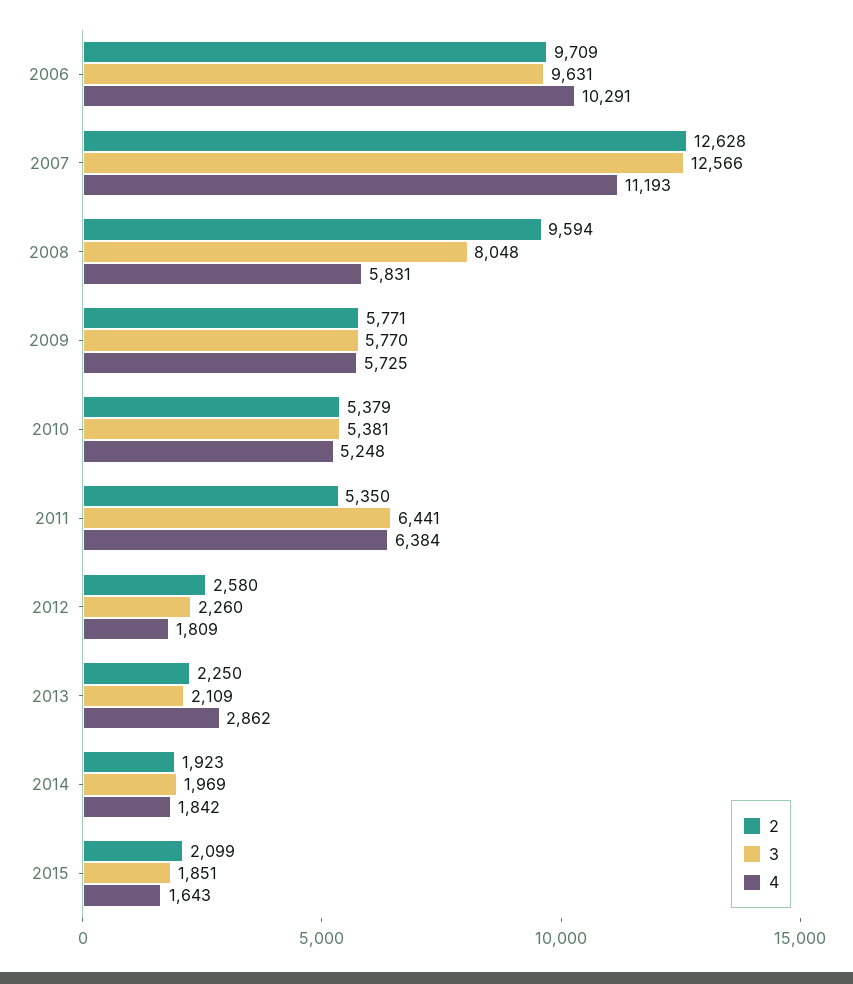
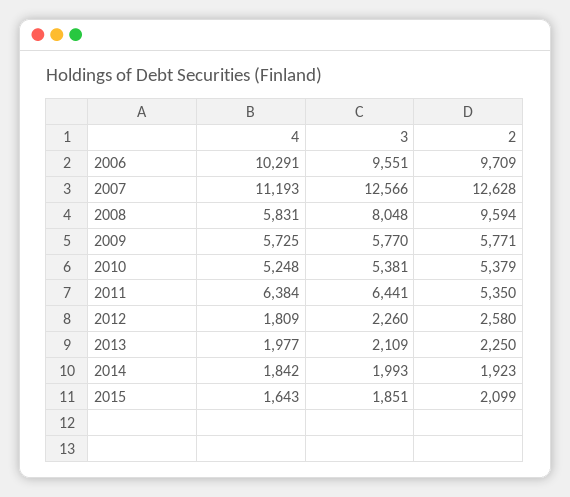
  {
    "2": {
      "2006": 9709,
      "2007": 12628,
      "2008": 9594,
      "2009": 5771,
      "2010": 5379,
      "2011": 5350,
      "2012": 2580,
      "2013": 2250,
      "2014": 1923,
      "2015": 2099
    },
    "3": {
-     "2006": 9631,
+     "2006": 9551,
      "2007": 12566,
      "2008": 8048,
      "2009": 5770,
      "2010": 5381,
      "2011": 6441,
      "2012": 2260,
      "2013": 2109,
-     "2014": 1969,
+     "2014": 1993,
      "2015": 1851
    },
    "4": {
      "2006": 10291,
      "2007": 11193,
      "2008": 5831,
      "2009": 5725,
      "2010": 5248,
      "2011": 6384,
      "2012": 1809,
-     "2013": 2862,
+     "2013": 1977,
      "2014": 1842,
      "2015": 1643
    }
  }

